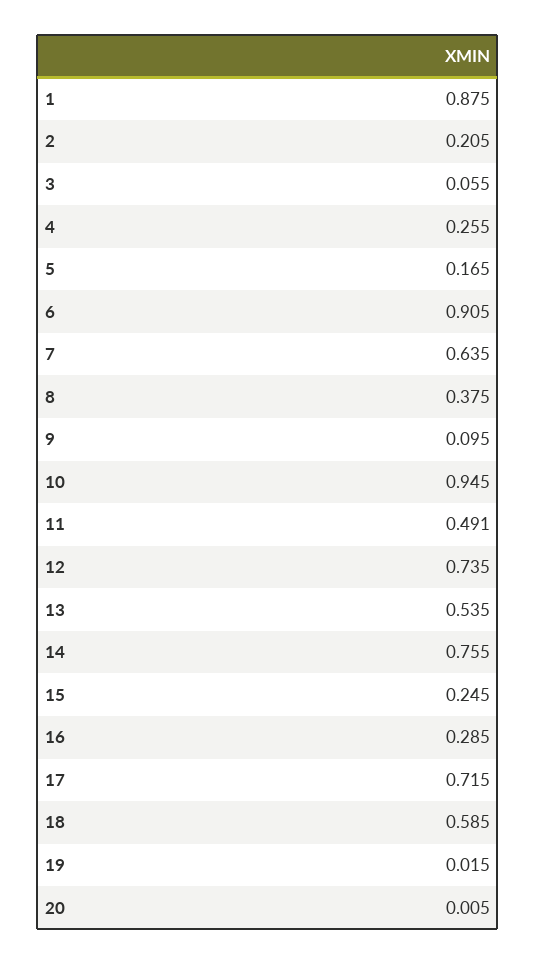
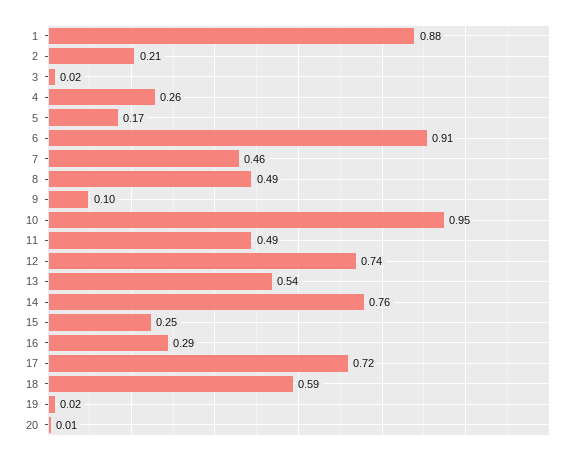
  {
    "1": 0.875,
    "2": 0.205,
-   "3": 0.055,
+   "3": 0.02,
    "4": 0.255,
    "5": 0.165,
    "6": 0.905,
-   "7": 0.635,
+   "7": 0.46,
-   "8": 0.375,
+   "8": 0.49,
    "9": 0.095,
    "10": 0.945,
    "11": 0.491,
    "12": 0.735,
    "13": 0.535,
    "14": 0.755,
    "15": 0.245,
    "16": 0.285,
    "17": 0.715,
    "18": 0.585,
    "19": 0.015,
    "20": 0.005
  }

